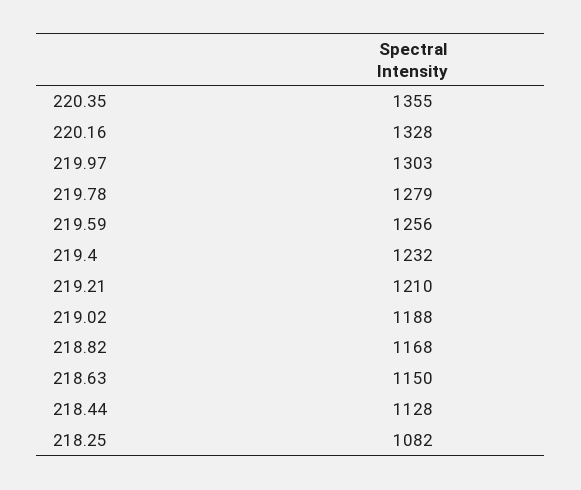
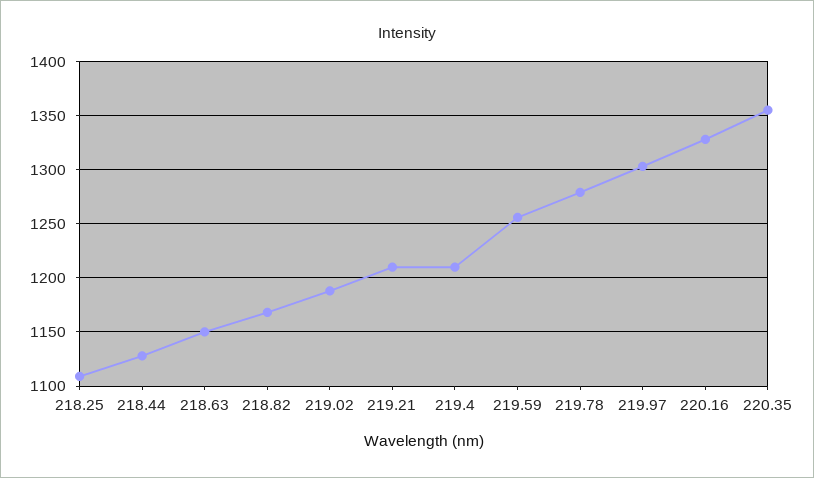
  {
    "220.35": 1355,
    "220.16": 1328,
    "219.97": 1303,
    "219.78": 1279,
    "219.59": 1256,
-   "219.4": 1232,
+   "219.4": 1210,
    "219.21": 1210,
    "219.02": 1188,
    "218.82": 1168,
    "218.63": 1150,
    "218.44": 1128,
-   "218.25": 1082
+   "218.25": 1110
  }

